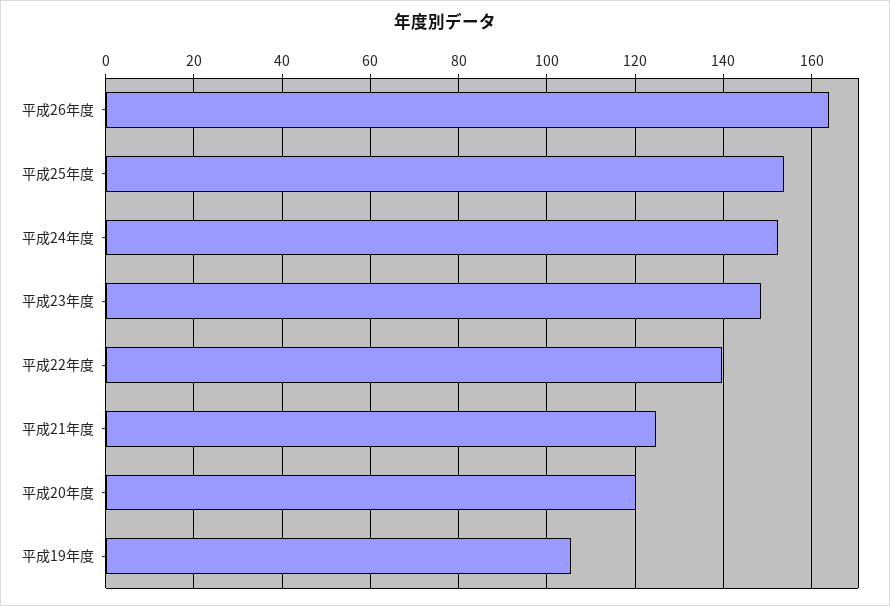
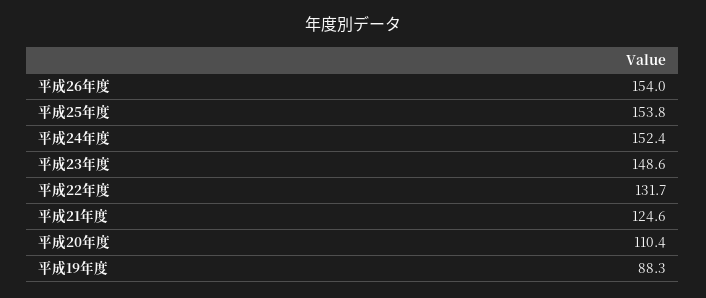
  {
-   "平成26年度": 164,
+   "平成26年度": 154,
    "平成25年度": 153.8,
    "平成24年度": 152.4,
    "平成23年度": 148.6,
-   "平成22年度": 140,
+   "平成22年度": 131.7,
    "平成21年度": 124.6,
-   "平成20年度": 120,
+   "平成20年度": 110.4,
-   "平成19年度": 106
+   "平成19年度": 88.3
  }

